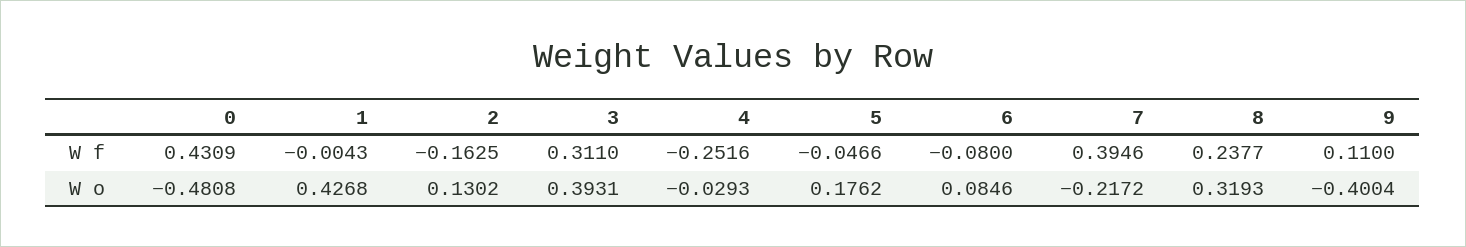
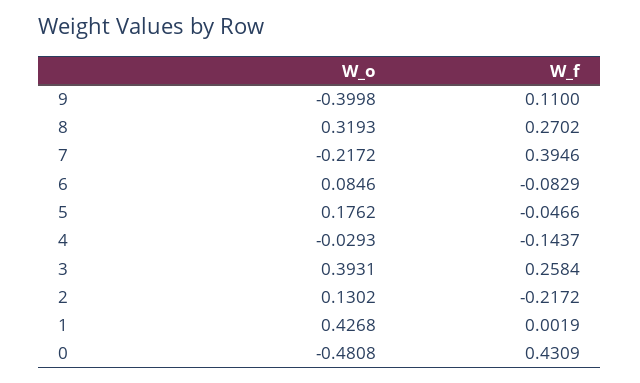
  {
    "0": {
      "W f": 0.4309,
      "W o": -0.4808
    },
    "1": {
-     "W f": -0.0043,
+     "W f": 0.0019,
      "W o": 0.4268
    },
    "2": {
-     "W f": -0.1625,
+     "W f": -0.2172,
      "W o": 0.1302
    },
    "3": {
-     "W f": 0.311,
+     "W f": 0.2584,
      "W o": 0.3931
    },
    "4": {
-     "W f": -0.2516,
+     "W f": -0.1437,
      "W o": -0.0293
    },
    "5": {
      "W f": -0.0466,
      "W o": 0.1762
    },
    "6": {
-     "W f": -0.08,
+     "W f": -0.0829,
      "W o": 0.0846
    },
    "7": {
      "W f": 0.3946,
      "W o": -0.2172
    },
    "8": {
-     "W f": 0.2377,
+     "W f": 0.2702,
      "W o": 0.3193
    },
    "9": {
      "W f": 0.11,
-     "W o": -0.4004
+     "W o": -0.3998
    }
  }

